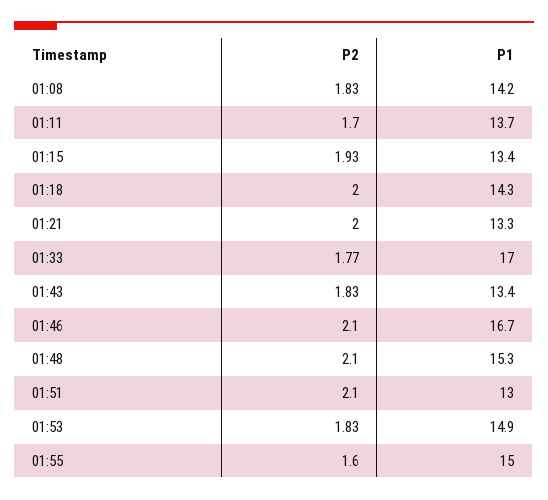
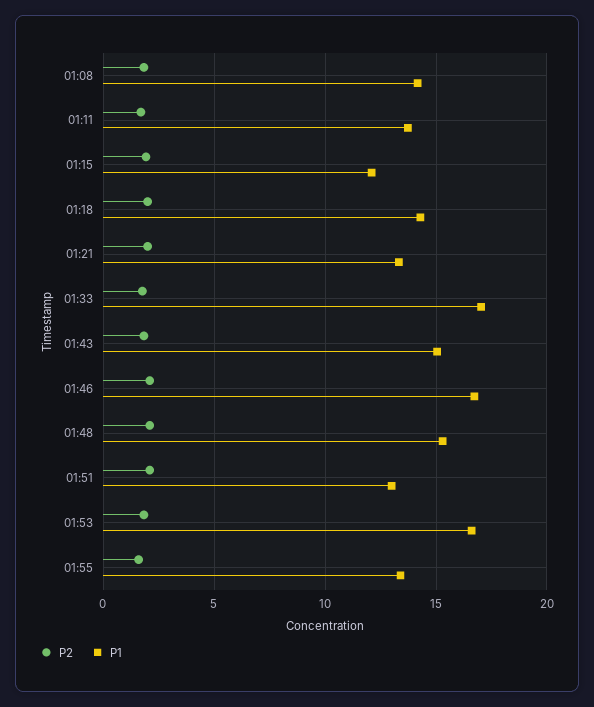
  {
    "P2": {
      "01:08": 1.83,
      "01:11": 1.7,
      "01:15": 1.93,
      "01:18": 2,
      "01:21": 2,
      "01:33": 1.77,
      "01:43": 1.83,
      "01:46": 2.1,
      "01:48": 2.1,
      "01:51": 2.1,
      "01:53": 1.83,
      "01:55": 1.6
    },
    "P1": {
      "01:08": 14.2,
      "01:11": 13.7,
-     "01:15": 13.4,
+     "01:15": 12,
      "01:18": 14.3,
      "01:21": 13.3,
      "01:33": 17,
-     "01:43": 13.4,
+     "01:43": 15,
      "01:46": 16.7,
      "01:48": 15.3,
      "01:51": 13,
-     "01:53": 14.9,
+     "01:53": 16.5,
-     "01:55": 15
+     "01:55": 13.5
    }
  }

